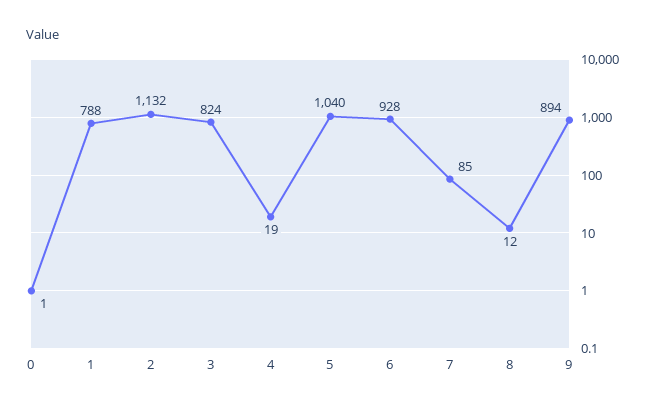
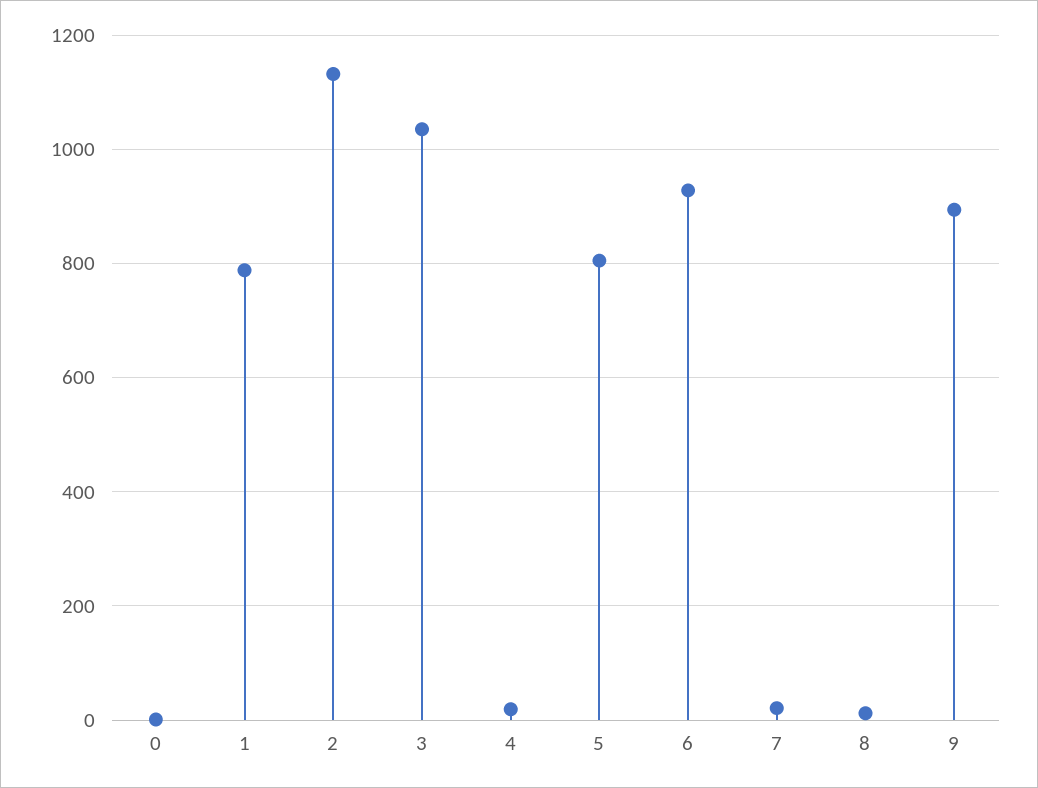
  {
    "0": 1,
    "1": 788,
    "2": 1132,
-   "3": 824,
+   "3": 1040,
    "4": 19,
-   "5": 1040,
+   "5": 800,
    "6": 928,
-   "7": 85,
+   "7": 20,
    "8": 12,
    "9": 894
  }

